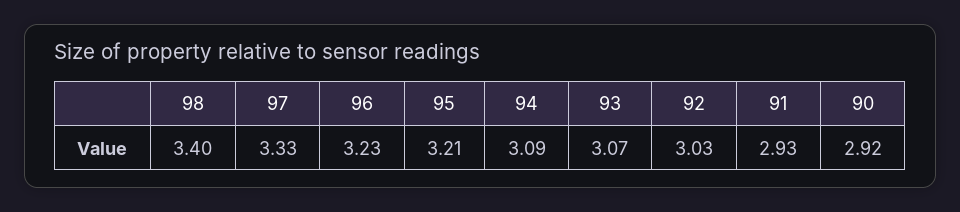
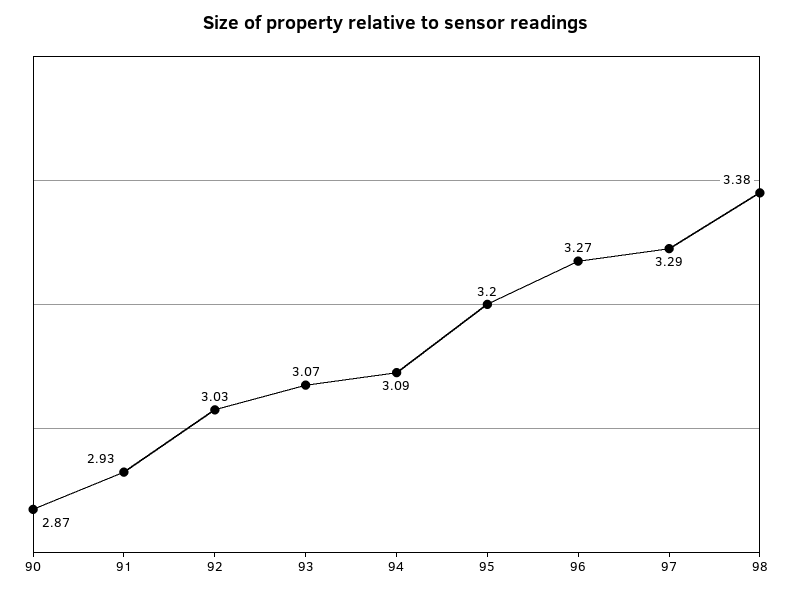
  {
-   "98": 3.4,
+   "98": 3.38,
-   "97": 3.33,
+   "97": 3.29,
-   "96": 3.23,
+   "96": 3.27,
-   "95": 3.21,
+   "95": 3.2,
    "94": 3.09,
    "93": 3.07,
    "92": 3.03,
    "91": 2.93,
-   "90": 2.92
+   "90": 2.87
  }

